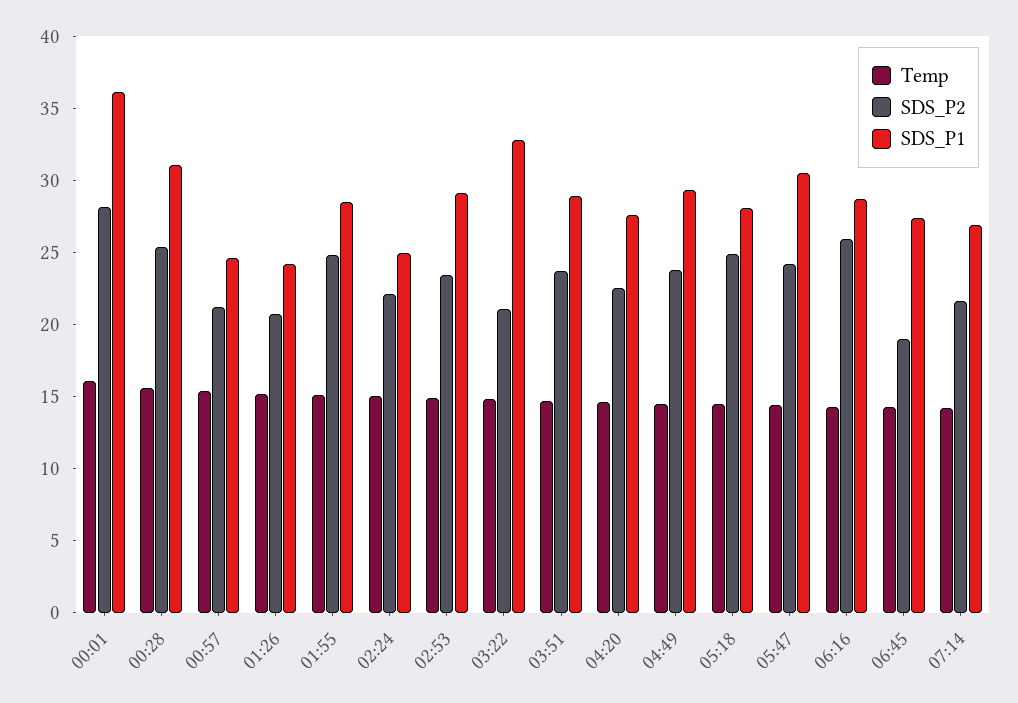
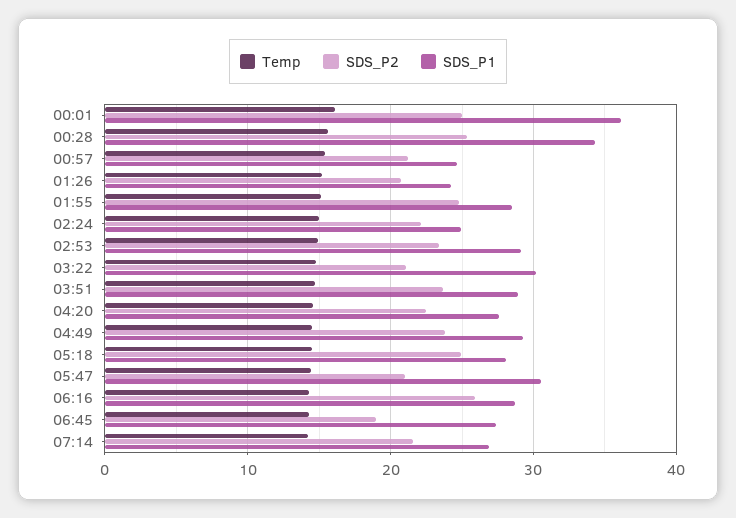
  {
    "Temp": {
      "00:01": 16,
      "00:28": 16,
      "00:57": 15,
      "01:26": 15,
      "01:55": 15,
      "02:24": 15,
      "02:53": 15,
      "03:22": 15,
      "03:51": 15,
      "04:20": 15,
      "04:49": 15,
      "05:18": 15,
      "05:47": 14,
      "06:16": 14,
      "06:45": 14,
      "07:14": 14
    },
    "SDS_P2": {
-     "00:01": 28,
+     "00:01": 25,
      "00:28": 25,
      "00:57": 21,
      "01:26": 21,
      "01:55": 25,
      "02:24": 22,
      "02:53": 23,
      "03:22": 21,
      "03:51": 24,
      "04:20": 23,
      "04:49": 24,
      "05:18": 25,
-     "05:47": 24,
+     "05:47": 21,
      "06:16": 26,
      "06:45": 19,
      "07:14": 22
    },
    "SDS_P1": {
      "00:01": 36,
-     "00:28": 31,
+     "00:28": 34,
      "00:57": 25,
      "01:26": 24,
      "01:55": 29,
      "02:24": 25,
      "02:53": 29,
-     "03:22": 33,
+     "03:22": 30,
      "03:51": 29,
      "04:20": 28,
      "04:49": 29,
      "05:18": 28,
      "05:47": 31,
      "06:16": 29,
      "06:45": 27,
      "07:14": 27
    }
  }

